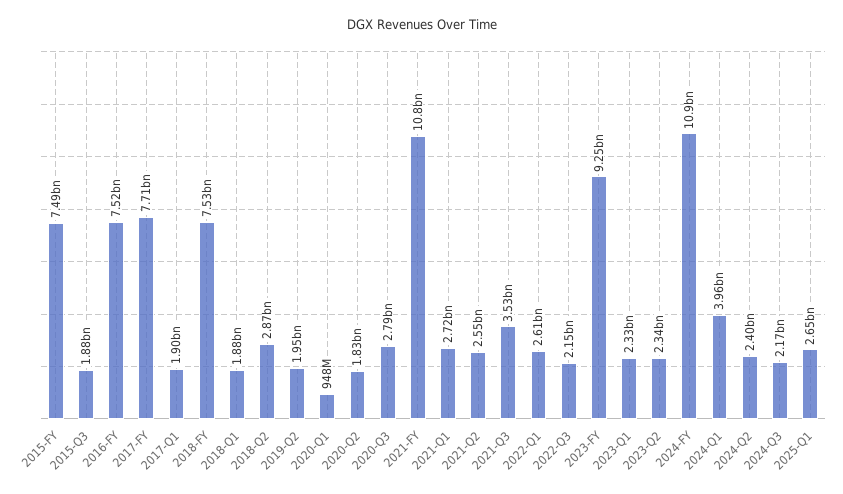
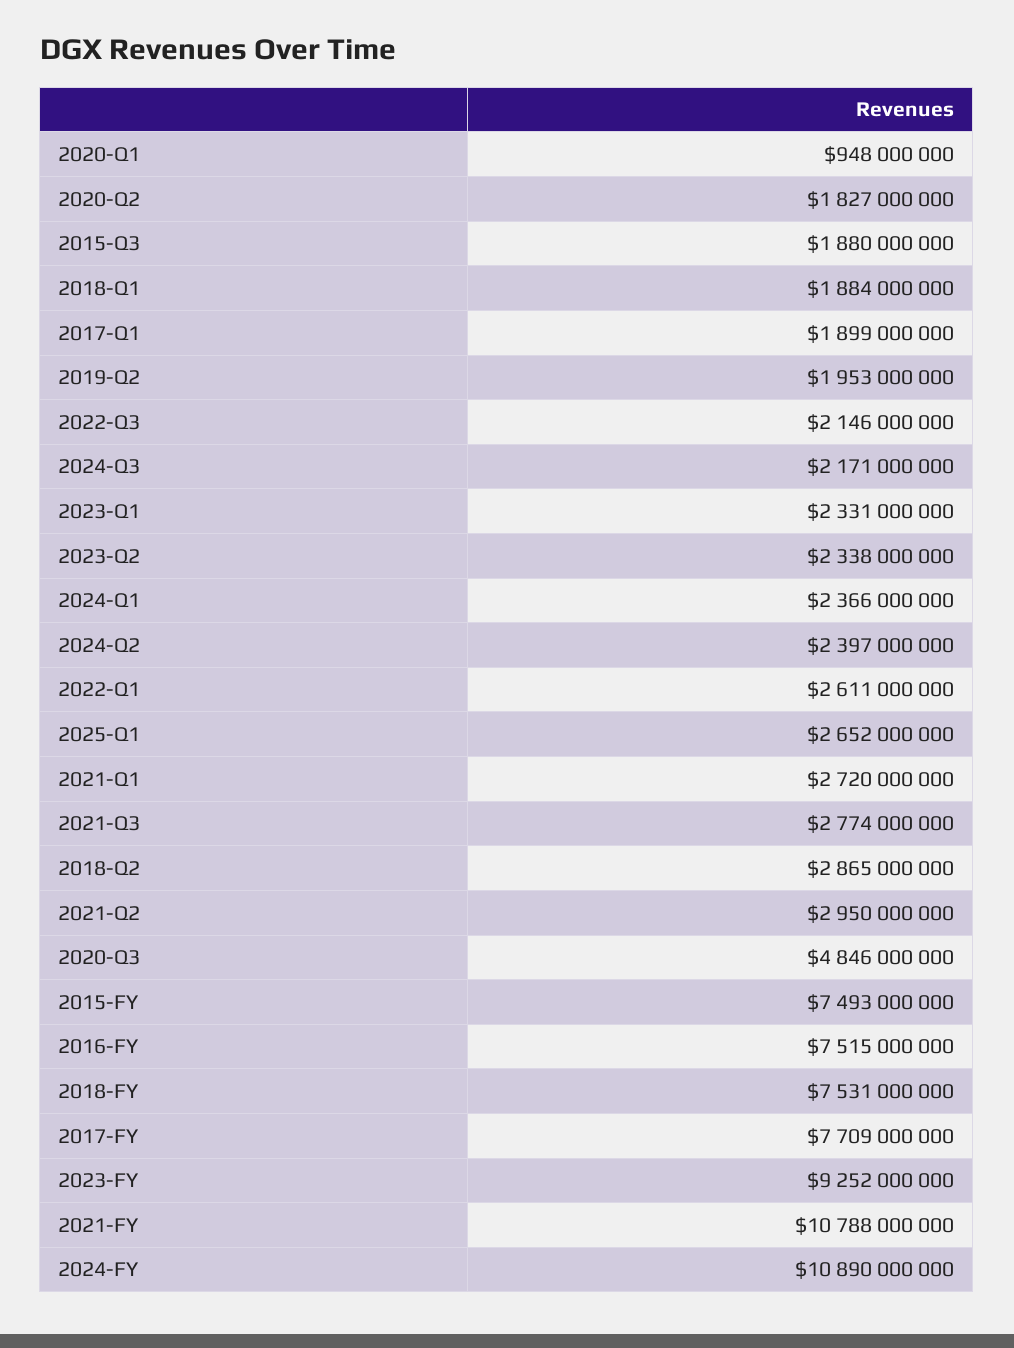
  {
    "2015-FY": 7493000000,
    "2015-Q3": 1880000000,
    "2016-FY": 7515000000,
    "2017-FY": 7709000000,
    "2017-Q1": 1899000000,
    "2018-FY": 7531000000,
    "2018-Q1": 1884000000,
    "2018-Q2": 2865000000,
    "2019-Q2": 1953000000,
    "2020-Q1": 948000000,
    "2020-Q2": 1827000000,
-   "2020-Q3": 2790000000,
+   "2020-Q3": 4846000000,
    "2021-FY": 10788000000,
    "2021-Q1": 2720000000,
-   "2021-Q2": 2550000000,
+   "2021-Q2": 2950000000,
-   "2021-Q3": 3530000000,
+   "2021-Q3": 2774000000,
    "2022-Q1": 2611000000,
    "2022-Q3": 2146000000,
    "2023-FY": 9252000000,
    "2023-Q1": 2331000000,
    "2023-Q2": 2338000000,
    "2024-FY": 10890000000,
-   "2024-Q1": 3960000000,
+   "2024-Q1": 2366000000,
    "2024-Q2": 2397000000,
    "2024-Q3": 2171000000,
    "2025-Q1": 2652000000
  }

